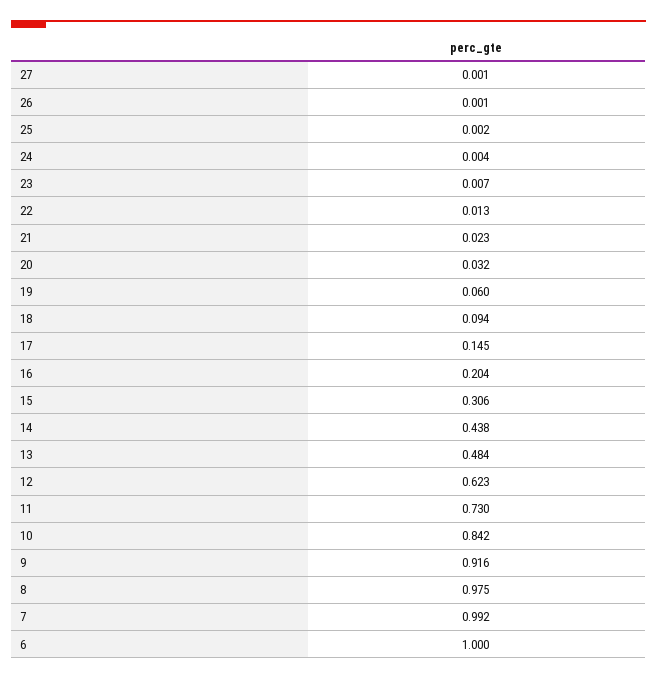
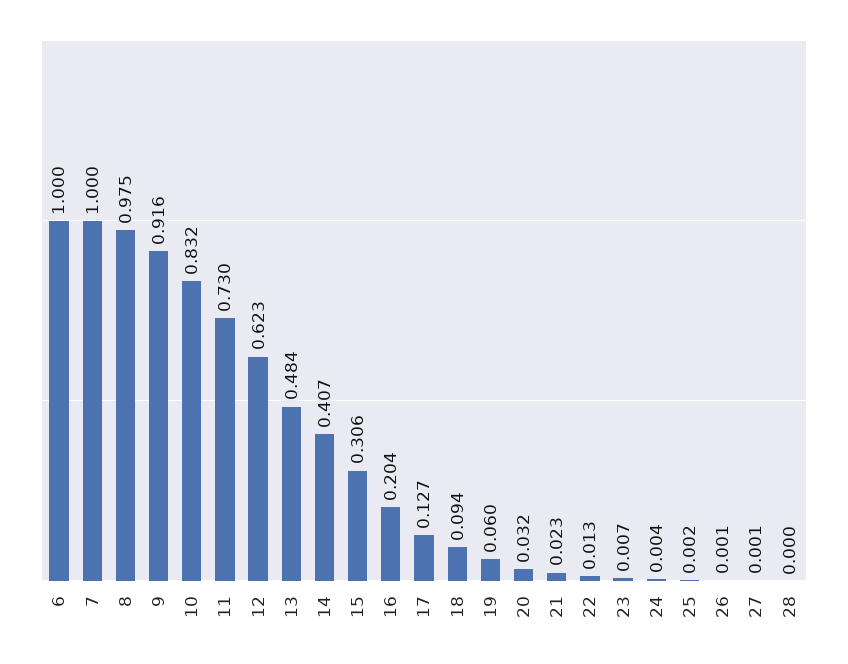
  {
    "27": 0.001,
    "26": 0.001,
    "25": 0.002,
    "24": 0.004,
    "23": 0.007,
    "22": 0.013,
    "21": 0.023,
    "20": 0.032,
    "19": 0.06,
    "18": 0.094,
-   "17": 0.145,
+   "17": 0.127,
    "16": 0.204,
    "15": 0.306,
-   "14": 0.438,
+   "14": 0.407,
    "13": 0.484,
    "12": 0.623,
    "11": 0.73,
-   "10": 0.842,
+   "10": 0.832,
    "9": 0.916,
    "8": 0.975,
-   "7": 0.992,
+   "7": 1,
-   "6": 1
+   "6": 1,
+   "28": 0
  }

